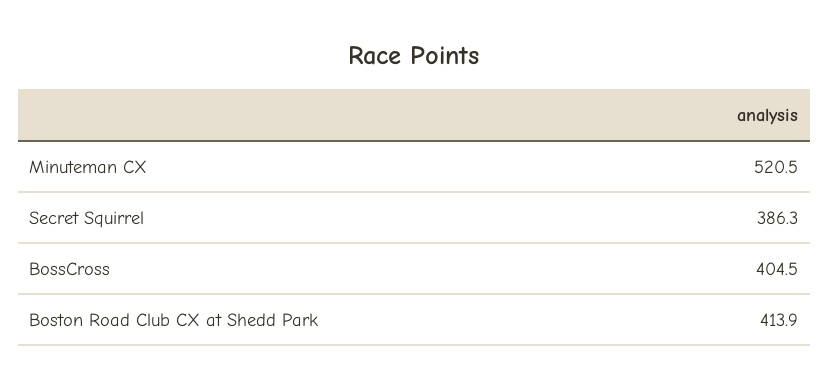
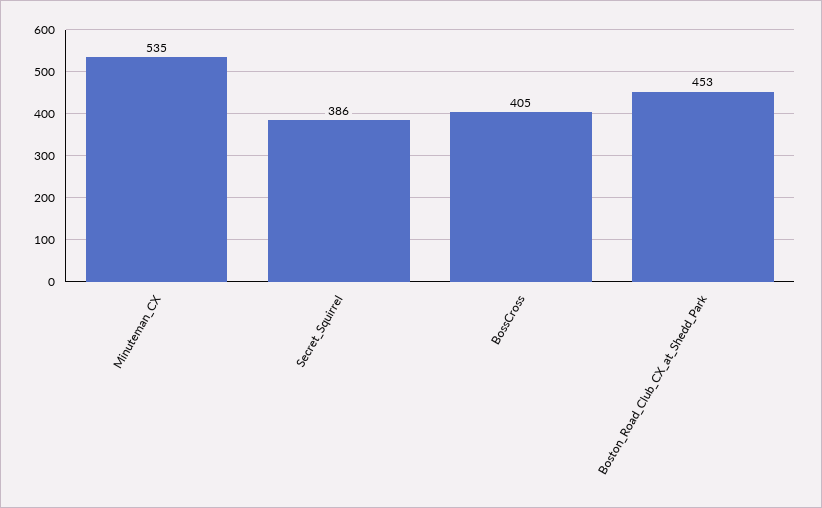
  {
-   "Minuteman CX": 520.5,
+   "Minuteman CX": 535,
    "Secret Squirrel": 386.3,
    "BossCross": 404.5,
-   "Boston Road Club CX at Shedd Park": 413.9
+   "Boston Road Club CX at Shedd Park": 453
  }

